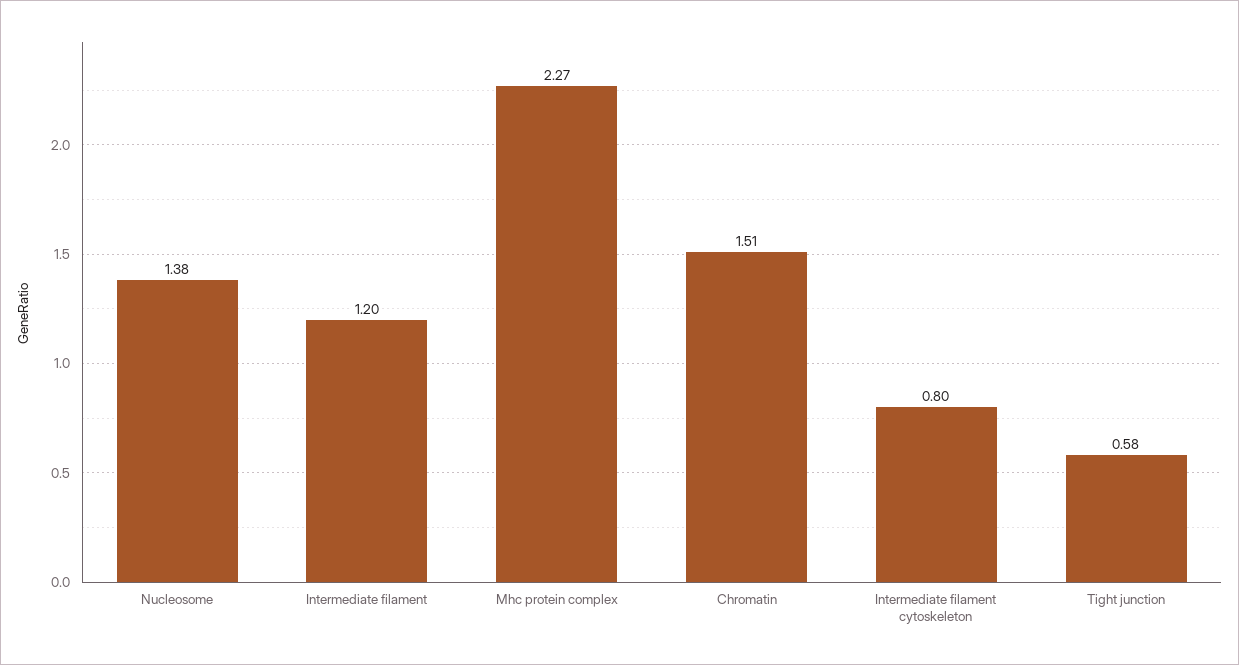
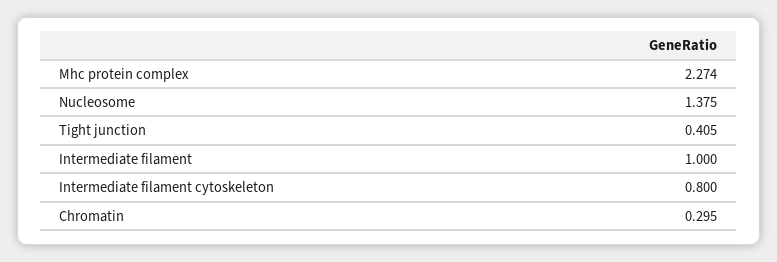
  {
    "Nucleosome": 1.375,
-   "Intermediate filament": 1.2,
+   "Intermediate filament": 1,
    "Mhc protein complex": 2.274,
-   "Chromatin": 1.51,
+   "Chromatin": 0.295,
    "Intermediate filament cytoskeleton": 0.8,
-   "Tight junction": 0.58
+   "Tight junction": 0.405
  }

